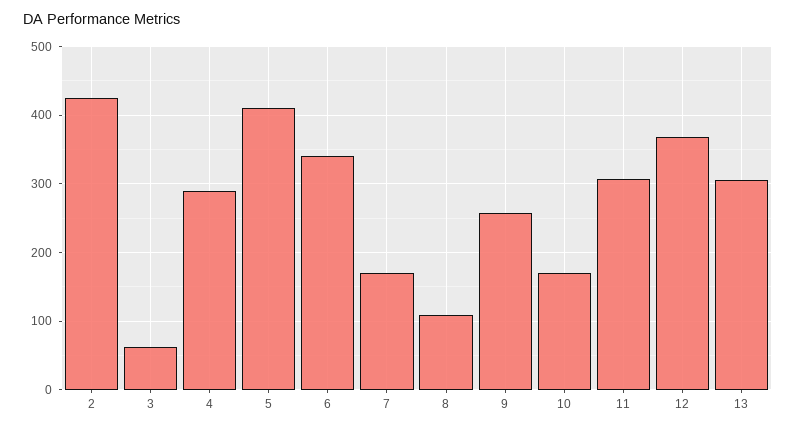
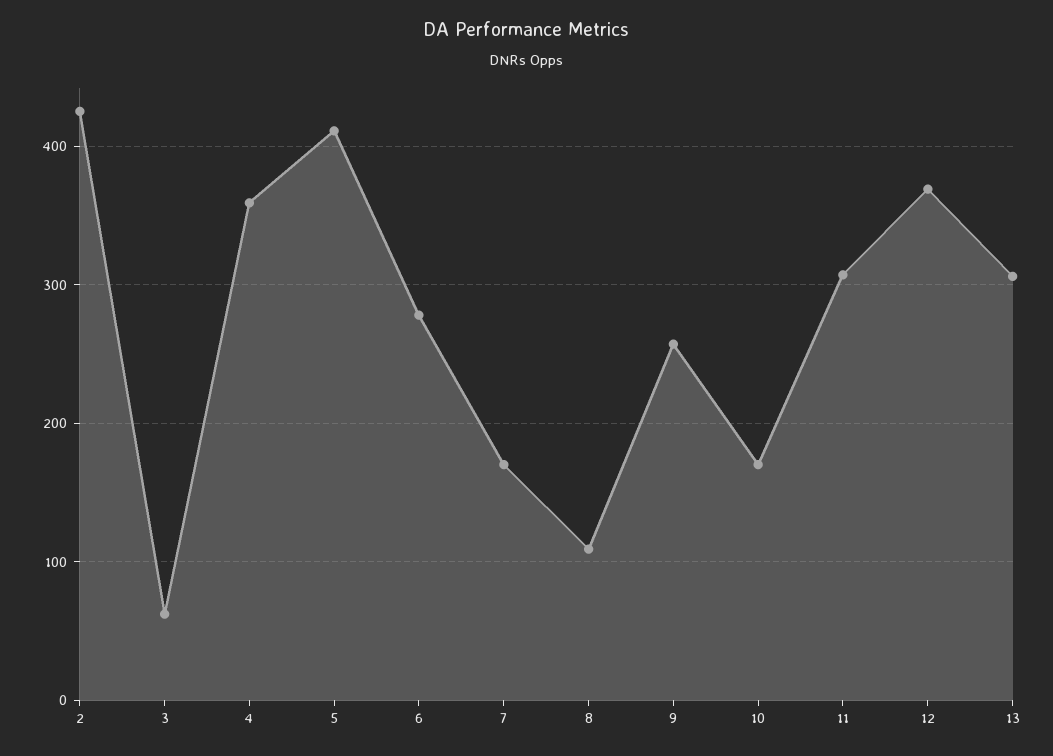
  {
    "2": 430,
    "3": 60,
-   "4": 290,
+   "4": 360,
    "5": 410,
-   "6": 340,
+   "6": 280,
    "7": 170,
    "8": 110,
    "9": 260,
    "10": 170,
    "11": 310,
    "12": 370,
    "13": 310
  }

